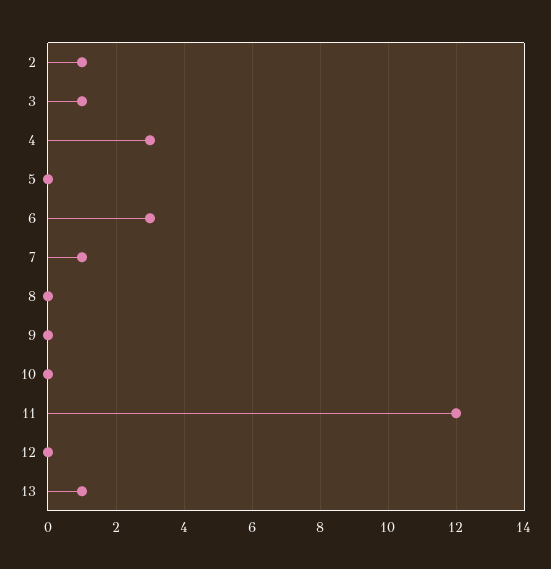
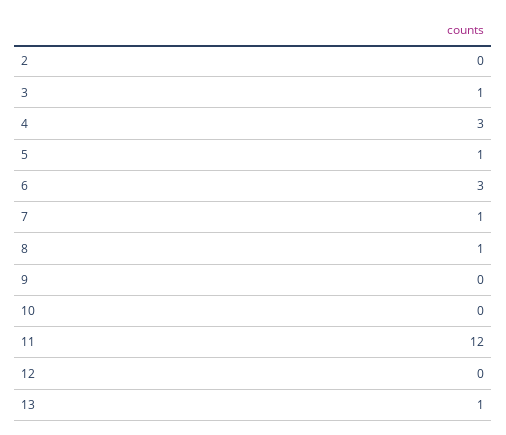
  {
-   "2": 1,
+   "2": 0,
    "3": 1,
    "4": 3,
-   "5": 0,
+   "5": 1,
    "6": 3,
    "7": 1,
-   "8": 0,
+   "8": 1,
    "9": 0,
    "10": 0,
    "11": 12,
    "12": 0,
    "13": 1
  }

